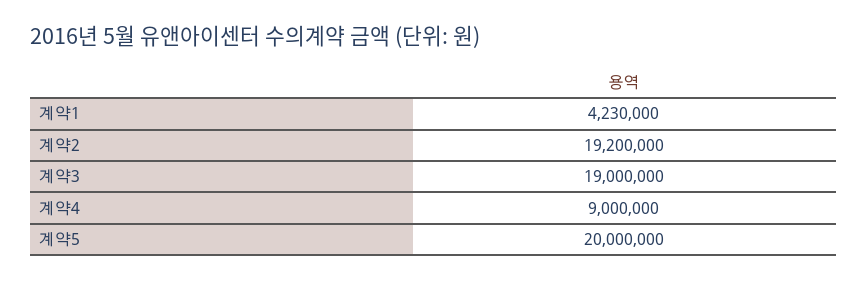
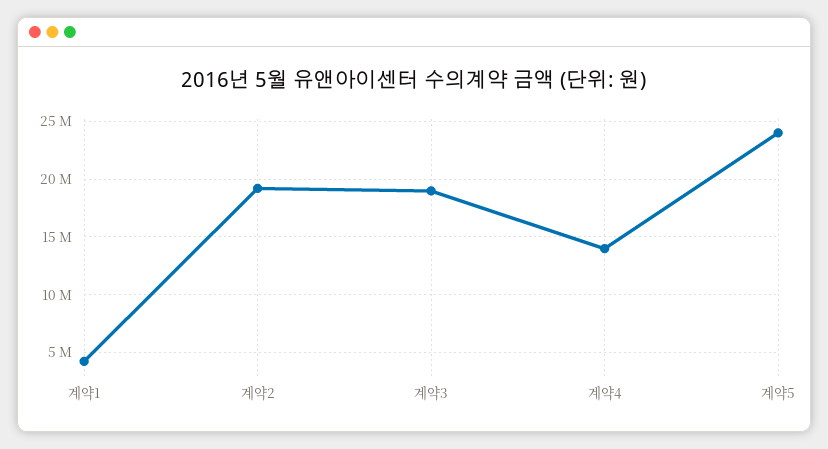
  {
    "계약1": 4230000,
    "계약2": 19200000,
    "계약3": 19000000,
-   "계약4": 9000000,
+   "계약4": 14000000,
-   "계약5": 20000000
+   "계약5": 24000000
  }

